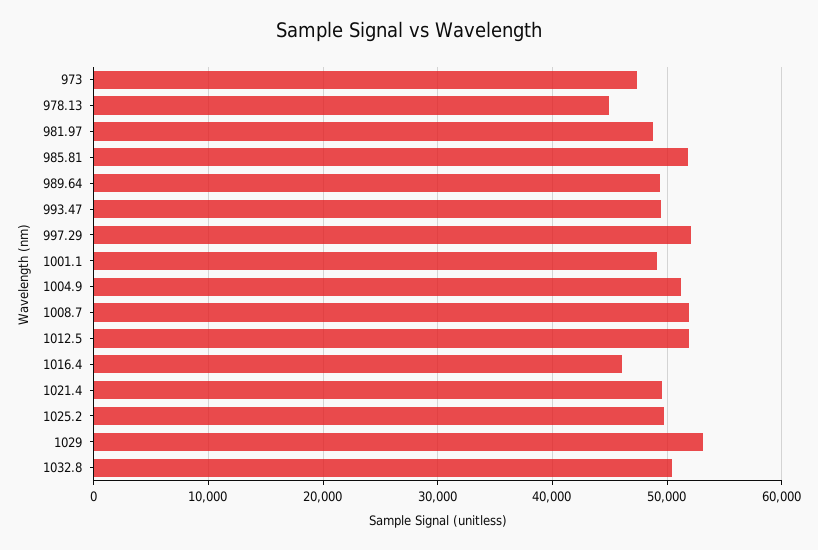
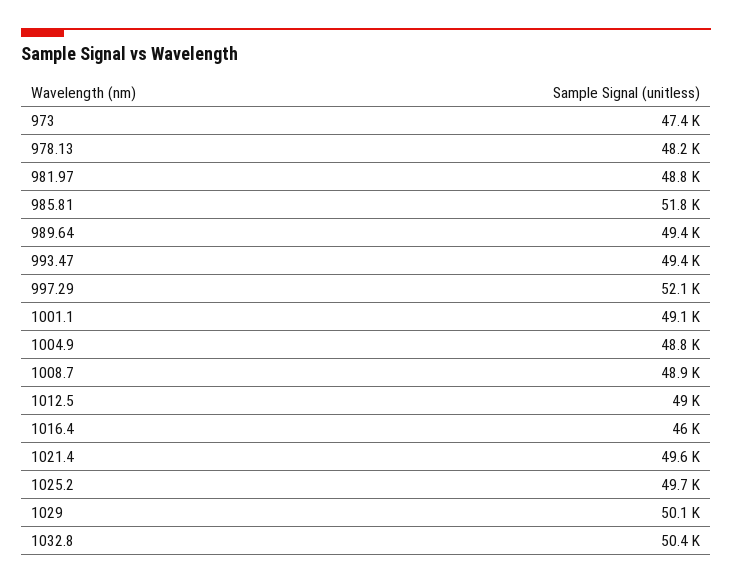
  {
    "973": 47400,
-   "978.13": 45000,
+   "978.13": 48200,
    "981.97": 48800,
    "985.81": 51800,
    "989.64": 49400,
    "993.47": 49400,
    "997.29": 52100,
    "1001.1": 49100,
-   "1004.9": 51000,
+   "1004.9": 48800,
-   "1008.7": 52000,
+   "1008.7": 48900,
-   "1012.5": 52000,
+   "1012.5": 49000,
    "1016.4": 46000,
    "1021.4": 49600,
    "1025.2": 49700,
-   "1029": 53000,
+   "1029": 50100,
    "1032.8": 50400
  }

